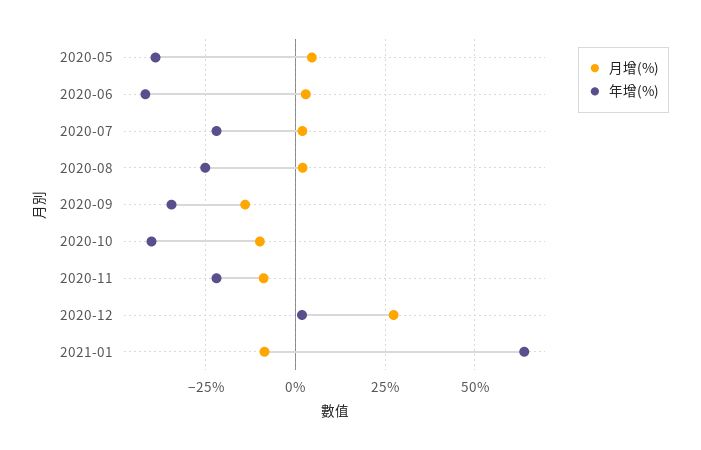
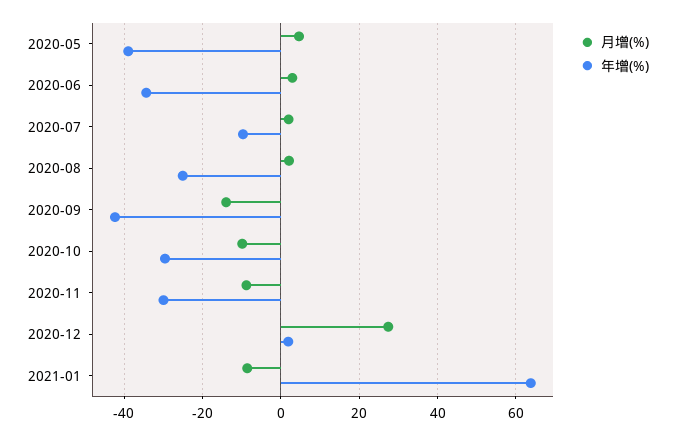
  {
    "月增(%)": {
      "2020-05": 4,
      "2020-06": 2,
      "2020-07": 2,
      "2020-08": 2,
      "2020-09": -14,
      "2020-10": -10,
      "2020-11": -8,
      "2020-12": 28,
      "2021-01": -8
    },
    "年增(%)": {
      "2020-05": -40,
-     "2020-06": -42.5,
+     "2020-06": -34,
-     "2020-07": -22.5,
+     "2020-07": -10,
      "2020-08": -26,
-     "2020-09": -35,
+     "2020-09": -42,
-     "2020-10": -40,
+     "2020-10": -30,
-     "2020-11": -22.5,
+     "2020-11": -30,
      "2020-12": 2,
      "2021-01": 64
    }
  }

